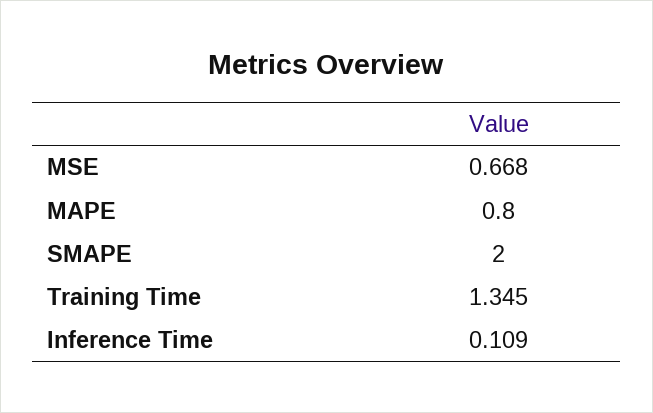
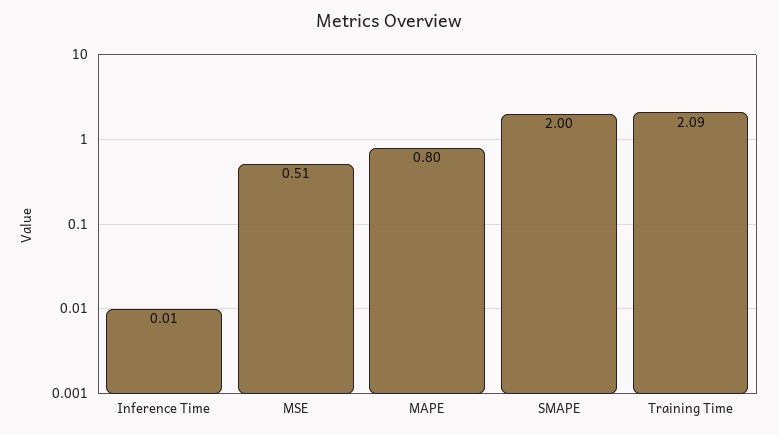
  {
-   "MSE": 0.668,
+   "MSE": 0.51,
    "MAPE": 0.8,
    "SMAPE": 2,
-   "Training Time": 1.345,
+   "Training Time": 2.09,
-   "Inference Time": 0.109
+   "Inference Time": 0.01
  }

